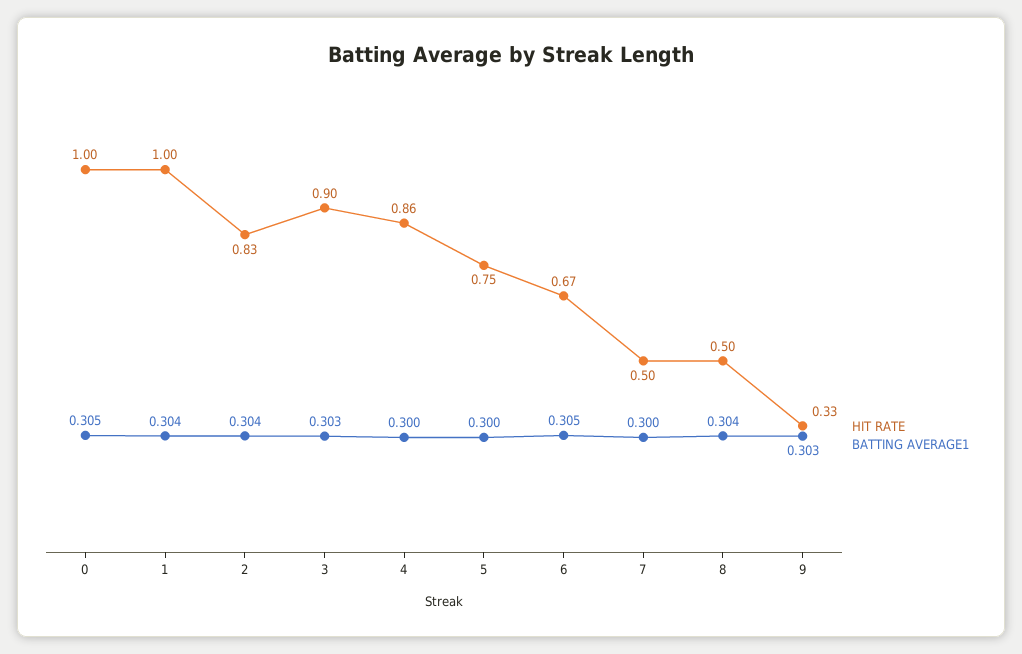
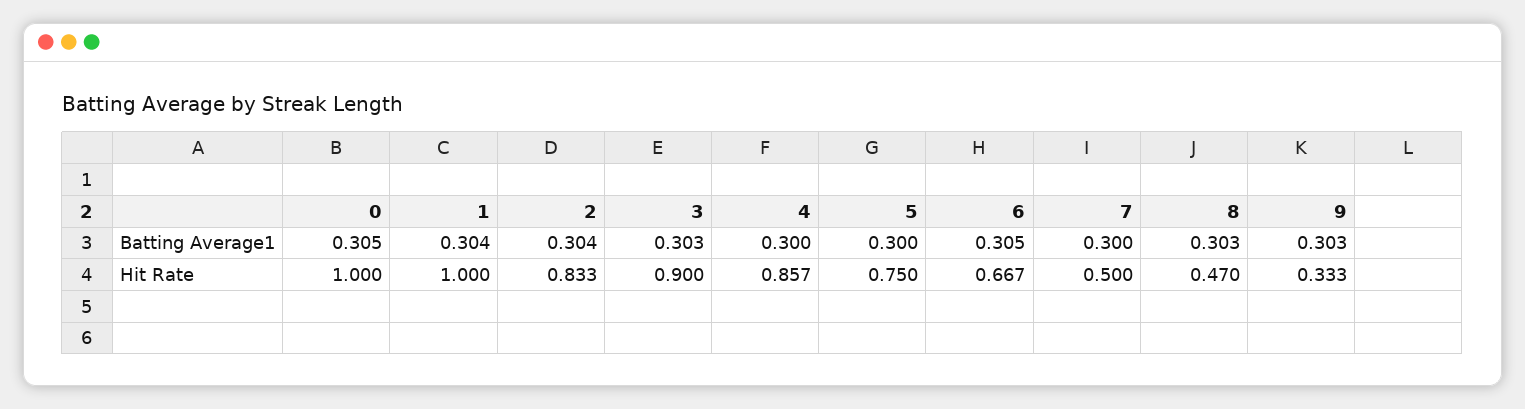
  {
    "HIT RATE": {
      "0": 1,
      "1": 1,
      "2": 0.833,
      "3": 0.9,
      "4": 0.857,
      "5": 0.75,
      "6": 0.667,
      "7": 0.5,
-     "8": 0.5,
+     "8": 0.47,
      "9": 0.333
    },
    "BATTING AVERAGE1": {
      "0": 0.305,
      "1": 0.304,
      "2": 0.304,
      "3": 0.303,
      "4": 0.3,
      "5": 0.3,
      "6": 0.305,
      "7": 0.3,
-     "8": 0.304,
+     "8": 0.303,
      "9": 0.303
    }
  }

